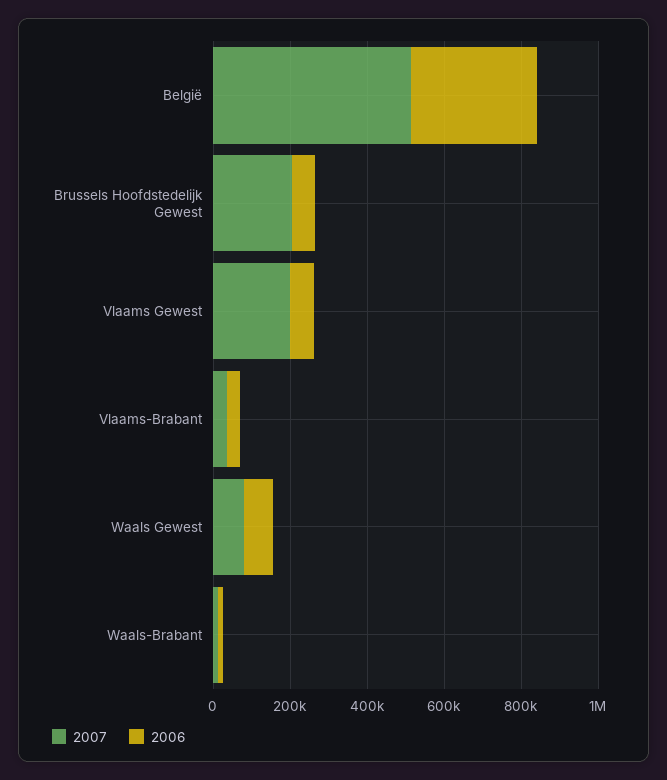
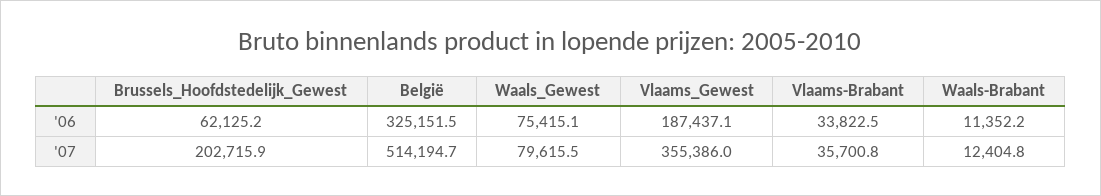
  {
    "2007": {
      "België": 514194.7,
      "Brussels Hoofdstedelijk Gewest": 202715.9,
-     "Vlaams Gewest": 200000,
+     "Vlaams Gewest": 355386,
      "Vlaams-Brabant": 35700.8,
      "Waals Gewest": 79615.5,
      "Waals-Brabant": 12404.8
    },
    "2006": {
      "België": 325151.5,
      "Brussels Hoofdstedelijk Gewest": 62125.2,
-     "Vlaams Gewest": 50000,
+     "Vlaams Gewest": 187437.1,
      "Vlaams-Brabant": 33822.5,
      "Waals Gewest": 75415.1,
      "Waals-Brabant": 11352.2
    }
  }

